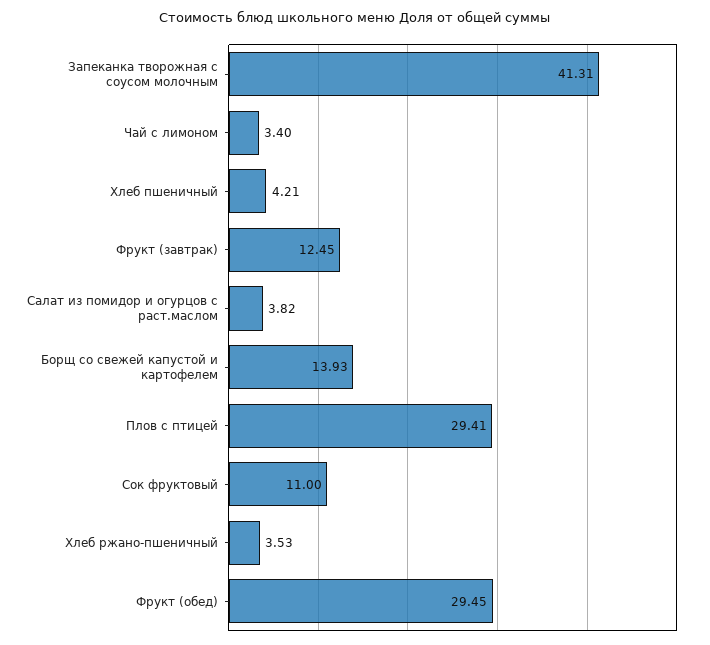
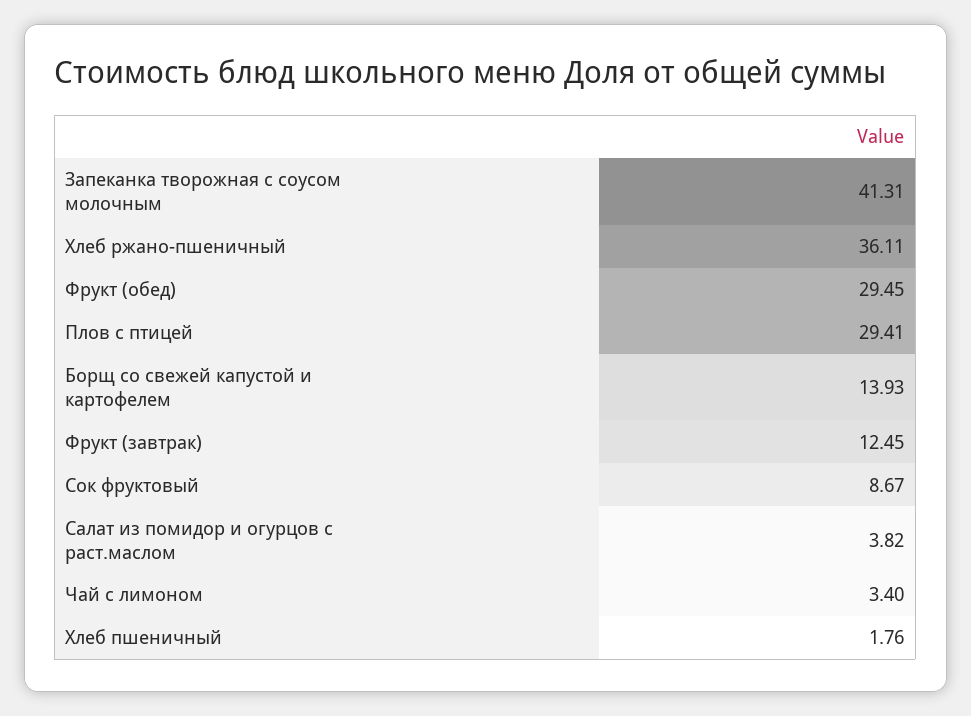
  {
    "Запеканка творожная с соусом молочным": 41.31,
    "Чай с лимоном": 3.4,
-   "Хлеб пшеничный": 4.21,
+   "Хлеб пшеничный": 1.76,
    "Фрукт (завтрак)": 12.45,
    "Салат из помидор и огурцов с раст.маслом": 3.82,
    "Борщ со свежей капустой и картофелем": 13.93,
    "Плов с птицей": 29.41,
-   "Сок фруктовый": 11,
+   "Сок фруктовый": 8.67,
-   "Хлеб ржано-пшеничный": 3.53,
+   "Хлеб ржано-пшеничный": 36.11,
    "Фрукт (обед)": 29.45
  }

